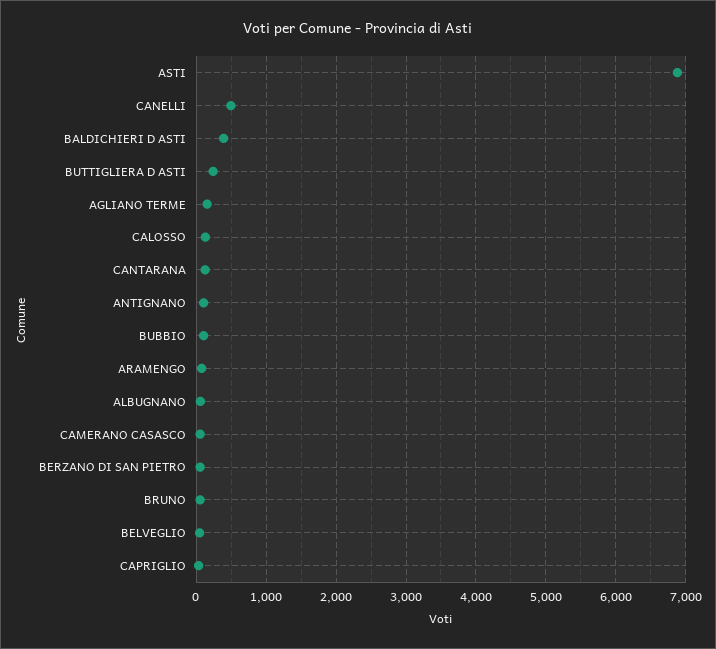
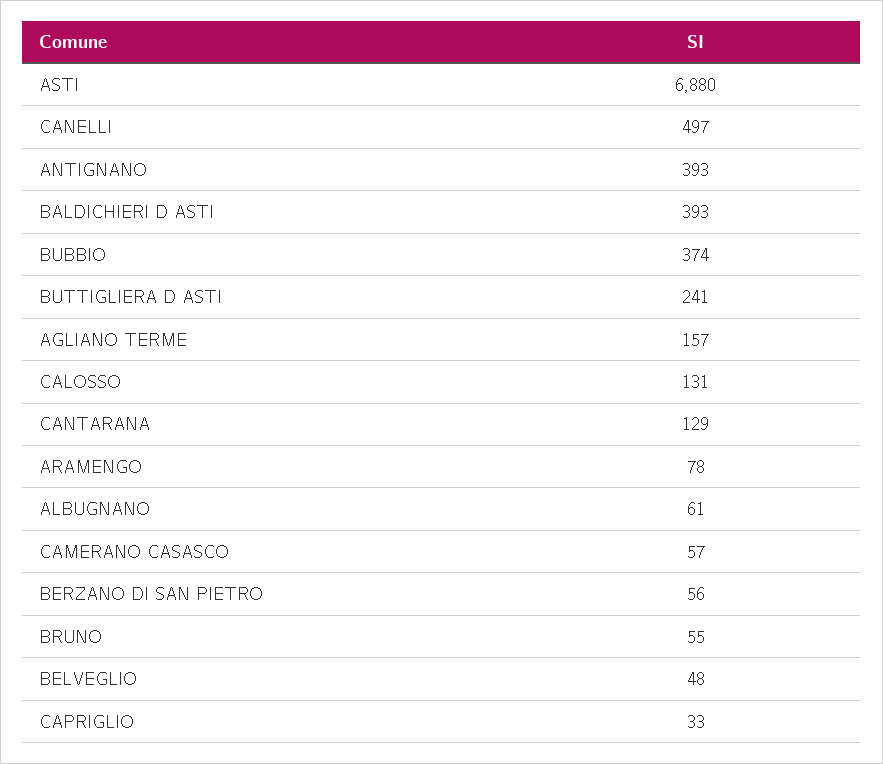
  {
    "ASTI": 6880,
    "CANELLI": 497,
    "BALDICHIERI D ASTI": 393,
    "BUTTIGLIERA D ASTI": 241,
    "AGLIANO TERME": 157,
    "CALOSSO": 131,
    "CANTARANA": 129,
-   "ANTIGNANO": 100,
+   "ANTIGNANO": 393,
-   "BUBBIO": 100,
+   "BUBBIO": 374,
    "ARAMENGO": 78,
    "ALBUGNANO": 61,
    "CAMERANO CASASCO": 57,
    "BERZANO DI SAN PIETRO": 56,
    "BRUNO": 55,
    "BELVEGLIO": 48,
    "CAPRIGLIO": 33
  }

